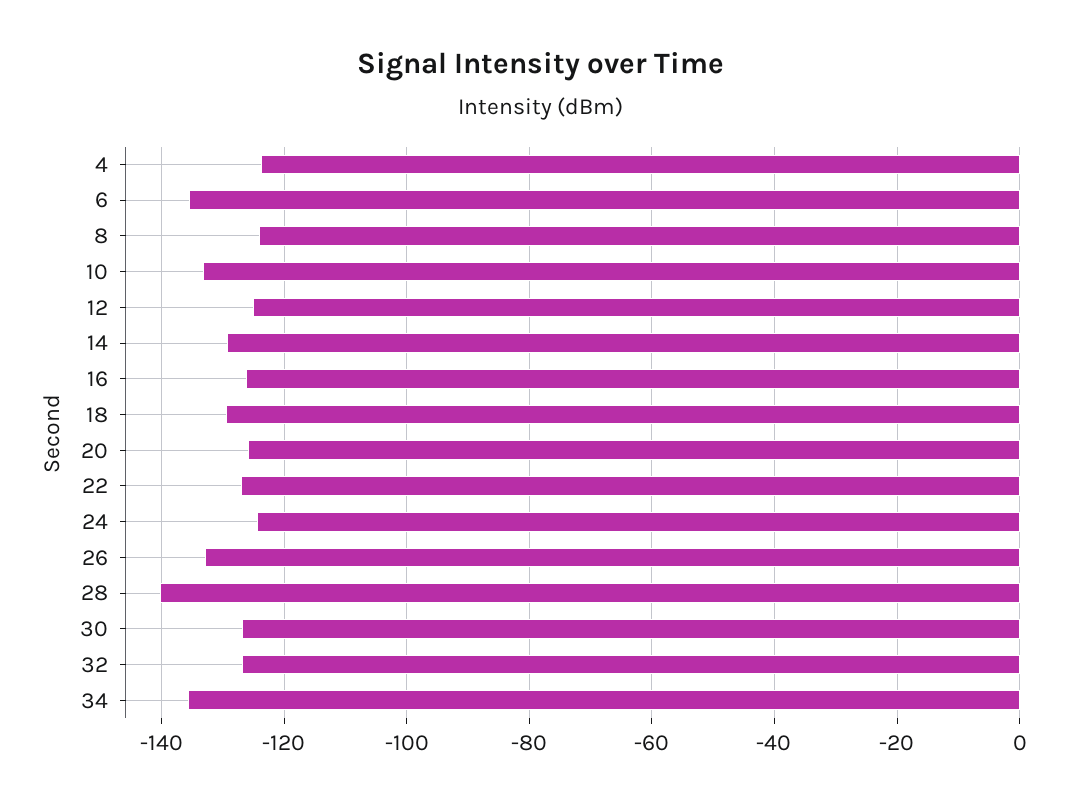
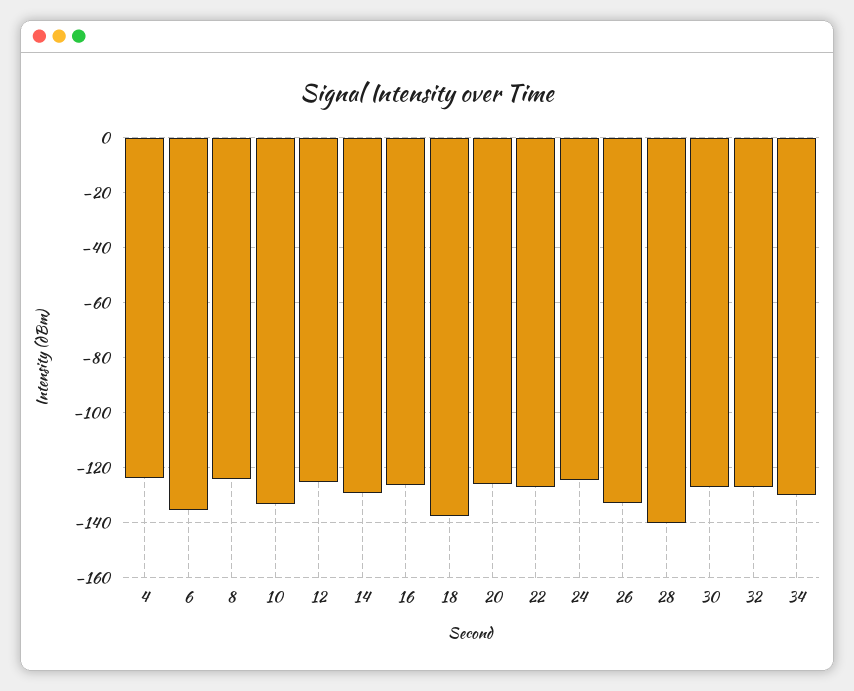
  {
    "4": -124,
    "6": -136,
    "8": -124,
    "10": -134,
    "12": -126,
    "14": -130,
    "16": -126,
-   "18": -130,
+   "18": -137.5,
    "20": -126,
    "22": -128,
    "24": -124,
    "26": -132,
    "28": -140,
    "30": -126,
    "32": -126,
-   "34": -136
+   "34": -130
  }

